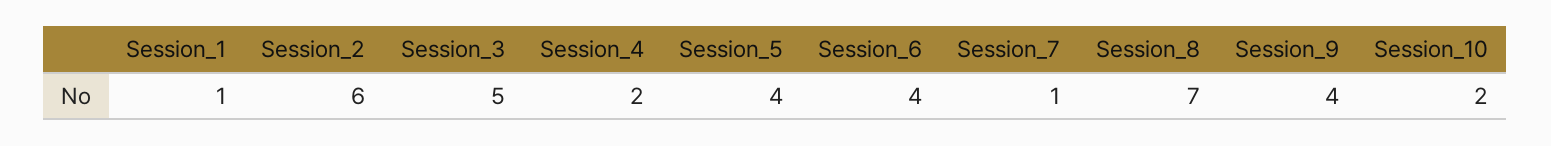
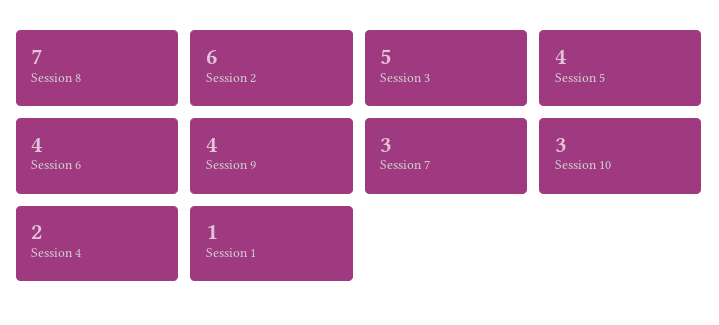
  {
    "Session_1": 1,
    "Session_2": 6,
    "Session_3": 5,
    "Session_4": 2,
    "Session_5": 4,
    "Session_6": 4,
-   "Session_7": 1,
+   "Session_7": 3,
    "Session_8": 7,
    "Session_9": 4,
-   "Session_10": 2
+   "Session_10": 3
  }

